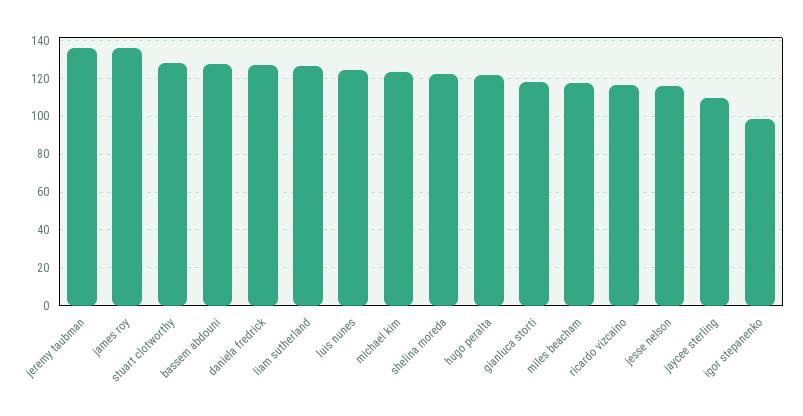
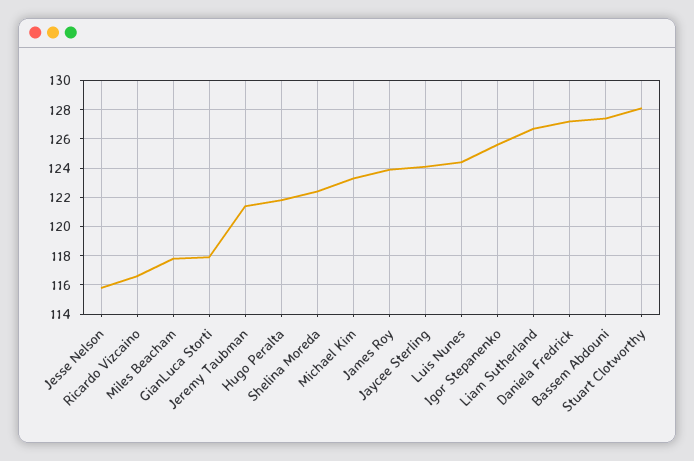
  {
-   "jeremy taubman": 135,
+   "jeremy taubman": 121.5,
-   "james roy": 135,
+   "james roy": 124,
    "stuart clotworthy": 128,
    "bassem abdouni": 127.5,
    "daniela fredrick": 127,
    "liam sutherland": 126.5,
    "luis nunes": 124.5,
    "michael kim": 123.5,
    "shelina moreda": 122.5,
    "hugo peralta": 122,
    "gianluca storti": 118,
    "miles beacham": 118,
    "ricardo vizcaino": 116.5,
    "jesse nelson": 116,
-   "jaycee sterling": 110,
+   "jaycee sterling": 124,
-   "igor stepanenko": 100
+   "igor stepanenko": 125.5
  }

